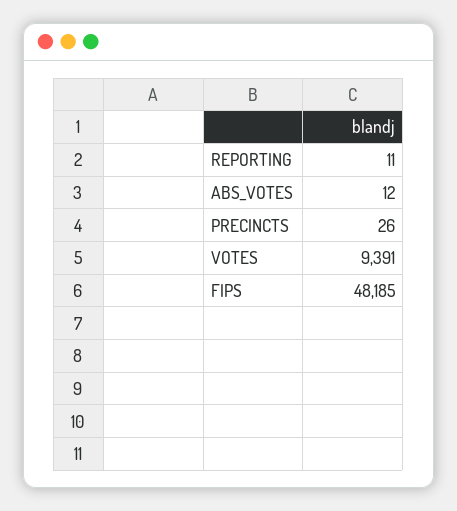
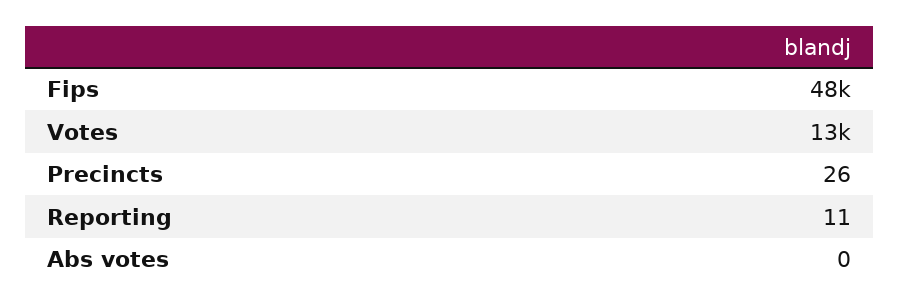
  {
    "REPORTING": 11,
-   "ABS_VOTES": 12,
+   "ABS_VOTES": 0,
    "PRECINCTS": 26,
-   "VOTES": 9391,
+   "VOTES": 13000,
    "FIPS": 48185
  }

